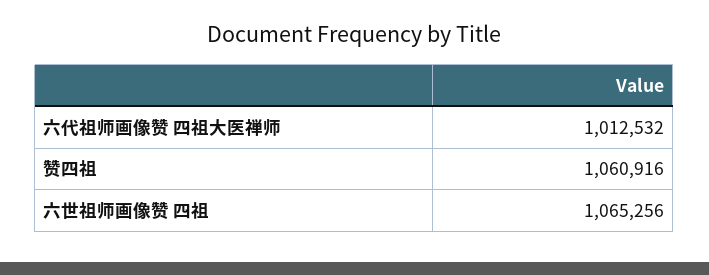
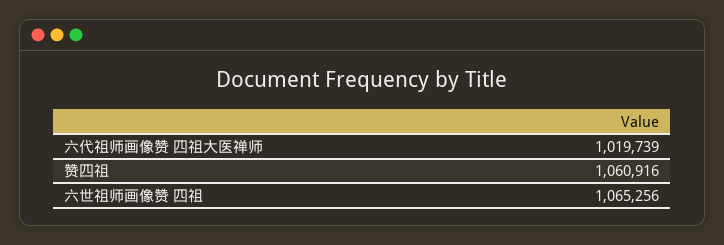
  {
-   "六代祖师画像赞 四祖大医禅师": 1012532,
+   "六代祖师画像赞 四祖大医禅师": 1019739,
    "赞四祖": 1060916,
    "六世祖师画像赞 四祖": 1065256
  }

